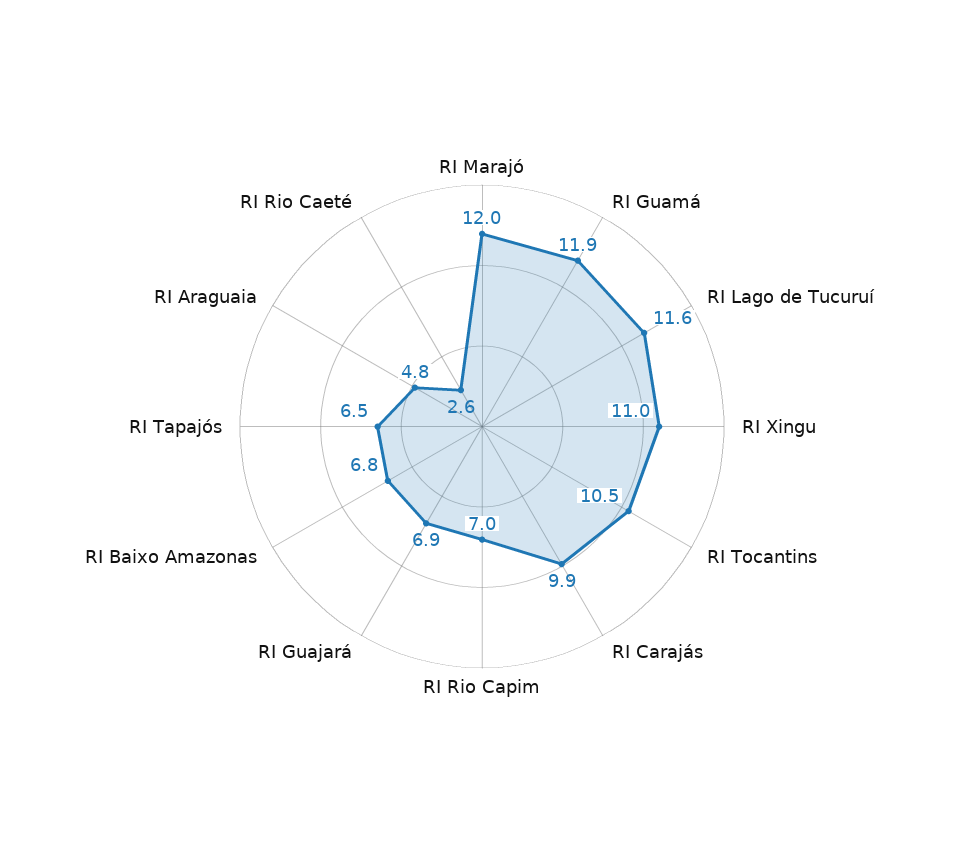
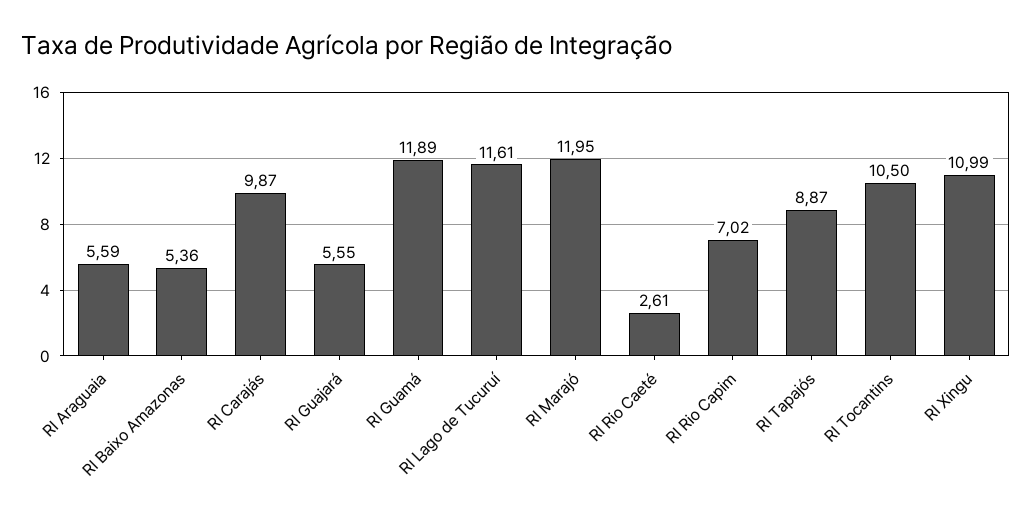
  {
    "RI Marajó": 11.95,
    "RI Guamá": 11.89,
    "RI Lago de Tucuruí": 11.61,
    "RI Xingu": 10.99,
    "RI Tocantins": 10.5,
    "RI Carajás": 9.87,
    "RI Rio Capim": 7.02,
-   "RI Guajará": 6.9,
+   "RI Guajará": 5.55,
-   "RI Baixo Amazonas": 6.8,
+   "RI Baixo Amazonas": 5.36,
-   "RI Tapajós": 6.5,
+   "RI Tapajós": 8.87,
-   "RI Araguaia": 4.8,
+   "RI Araguaia": 5.59,
    "RI Rio Caeté": 2.61
  }

